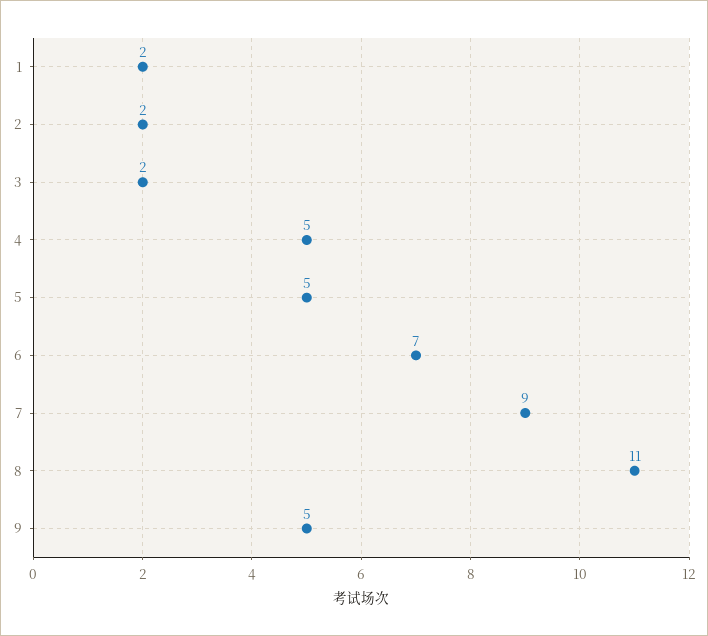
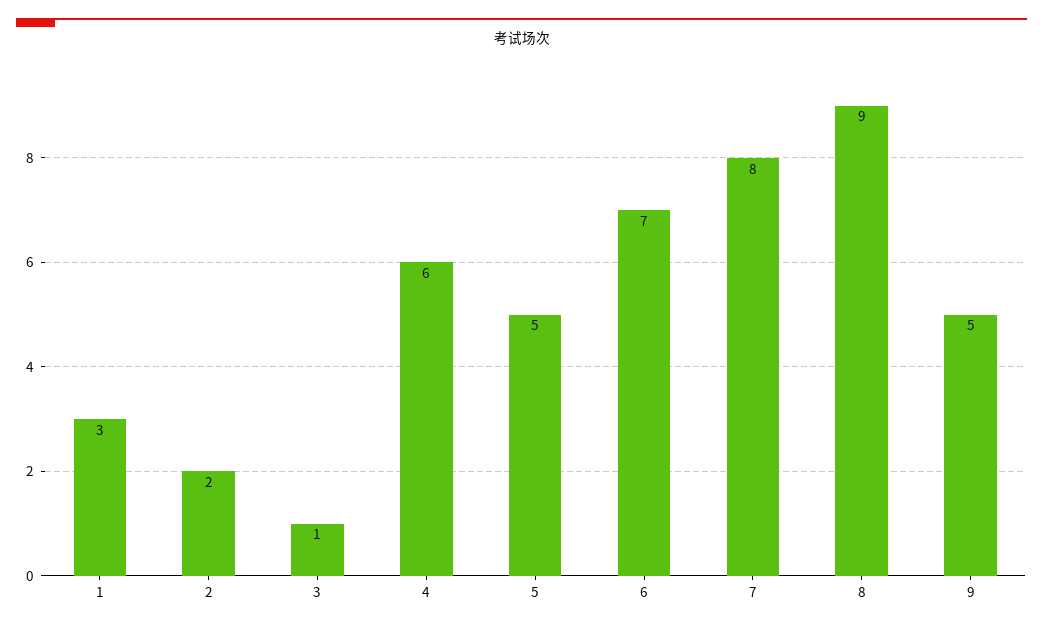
  {
-   "1": 2,
+   "1": 3,
    "2": 2,
-   "3": 2,
+   "3": 1,
-   "4": 5,
+   "4": 6,
    "5": 5,
    "6": 7,
-   "7": 9,
+   "7": 8,
-   "8": 11,
+   "8": 9,
    "9": 5
  }

